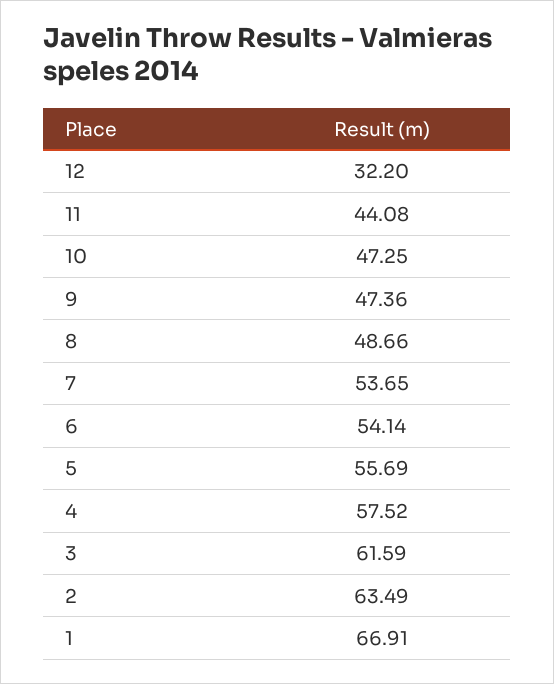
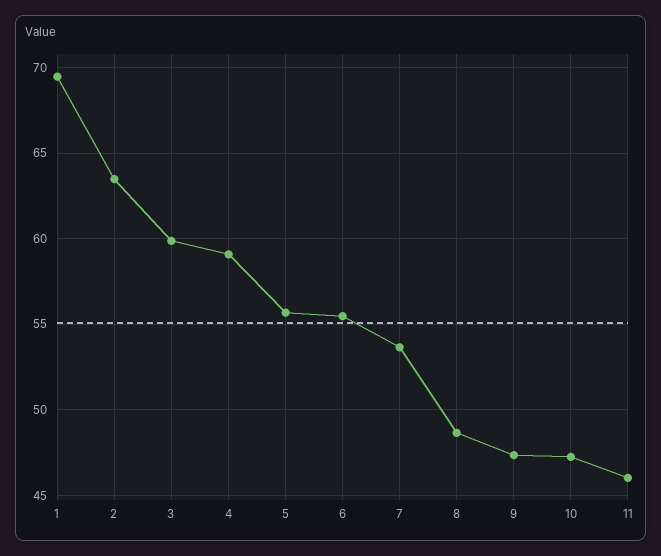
  {
-   "12": 32.2,
-   "11": 44.08,
+   "11": 46,
    "10": 47.25,
    "9": 47.36,
    "8": 48.66,
    "7": 53.65,
-   "6": 54.14,
+   "6": 55.5,
    "5": 55.69,
-   "4": 57.52,
+   "4": 59,
-   "3": 61.59,
+   "3": 60,
    "2": 63.49,
-   "1": 66.91
+   "1": 69.5
  }

